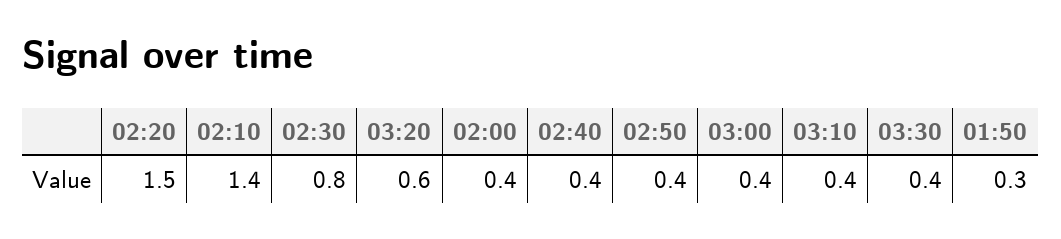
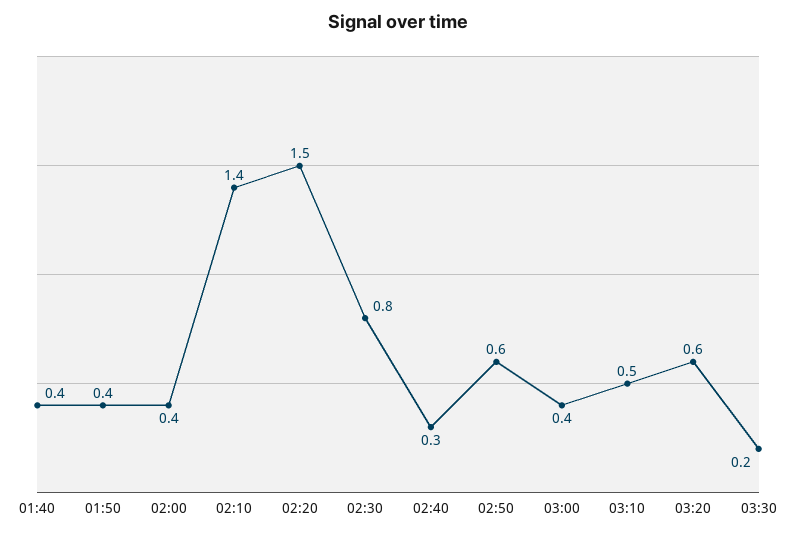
  {
    "02:20": 1.5,
    "02:10": 1.4,
    "02:30": 0.8,
    "03:20": 0.6,
    "02:00": 0.4,
-   "02:40": 0.4,
+   "02:40": 0.3,
-   "02:50": 0.4,
+   "02:50": 0.6,
    "03:00": 0.4,
-   "03:10": 0.4,
+   "03:10": 0.5,
-   "03:30": 0.4,
+   "03:30": 0.2,
-   "01:50": 0.3
+   "01:50": 0.4,
+   "01:40": 0.4
  }

